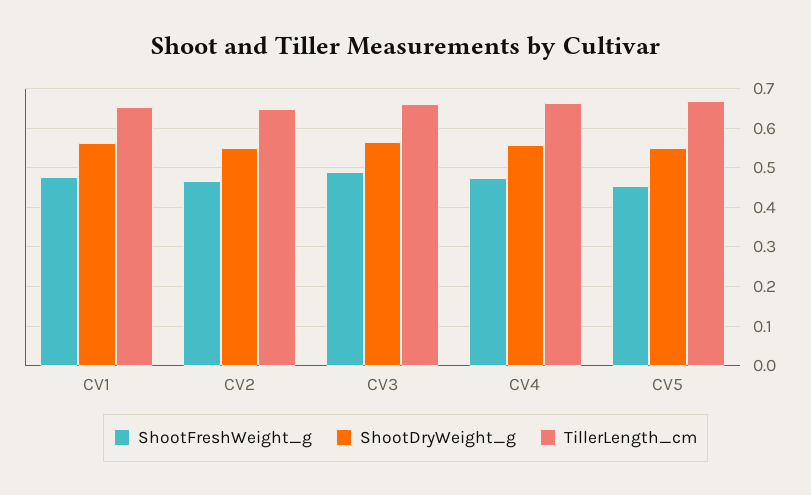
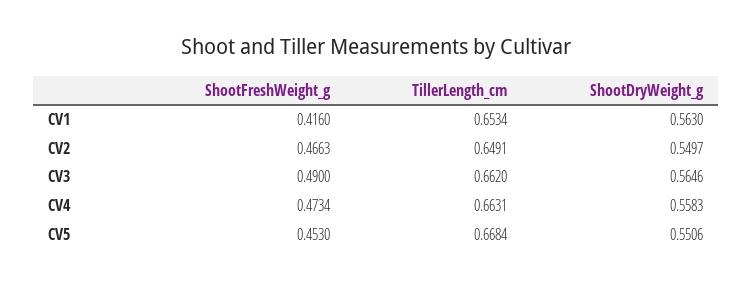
  {
    "ShootFreshWeight_g": {
-     "CV1": 0.48,
+     "CV1": 0.416,
      "CV2": 0.4663,
      "CV3": 0.49,
      "CV4": 0.4734,
      "CV5": 0.453
    },
    "ShootDryWeight_g": {
      "CV1": 0.563,
      "CV2": 0.5497,
      "CV3": 0.5646,
      "CV4": 0.5583,
      "CV5": 0.5506
    },
    "TillerLength_cm": {
      "CV1": 0.6534,
      "CV2": 0.6491,
      "CV3": 0.662,
      "CV4": 0.6631,
      "CV5": 0.6684
    }
  }

